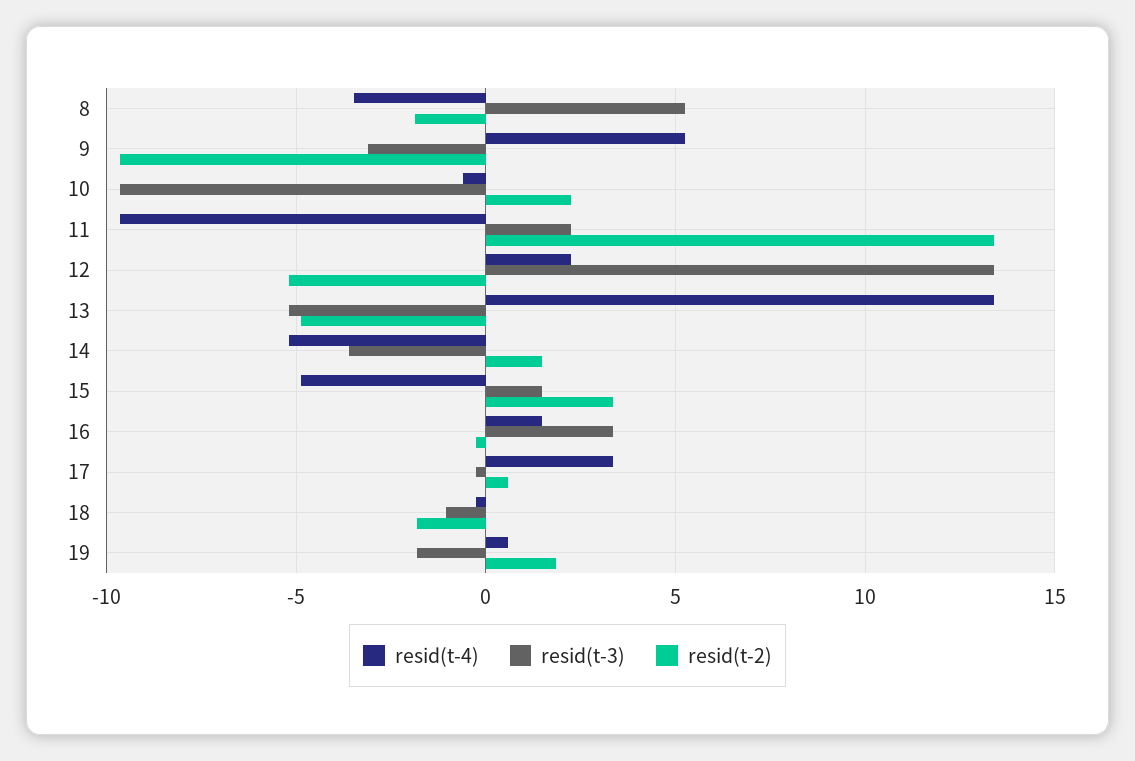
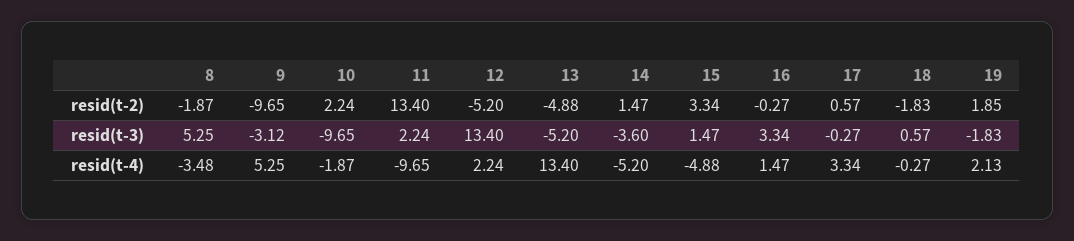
  {
    "resid(t-4)": {
      "8": -3.48,
      "9": 5.25,
-     "10": -0.5,
+     "10": -1.87,
      "11": -9.65,
      "12": 2.24,
      "13": 13.4,
      "14": -5.2,
      "15": -4.88,
      "16": 1.47,
      "17": 3.34,
      "18": -0.27,
-     "19": 0.5
+     "19": 2.13
    },
    "resid(t-3)": {
      "8": 5.25,
      "9": -3.12,
      "10": -9.65,
      "11": 2.24,
      "12": 13.4,
      "13": -5.2,
      "14": -3.6,
      "15": 1.47,
      "16": 3.34,
      "17": -0.27,
-     "18": -1,
+     "18": 0.57,
      "19": -1.83
    },
    "resid(t-2)": {
      "8": -1.87,
      "9": -9.65,
      "10": 2.24,
      "11": 13.4,
      "12": -5.2,
      "13": -4.88,
      "14": 1.47,
      "15": 3.34,
      "16": -0.27,
      "17": 0.57,
      "18": -1.83,
      "19": 1.85
    }
  }

